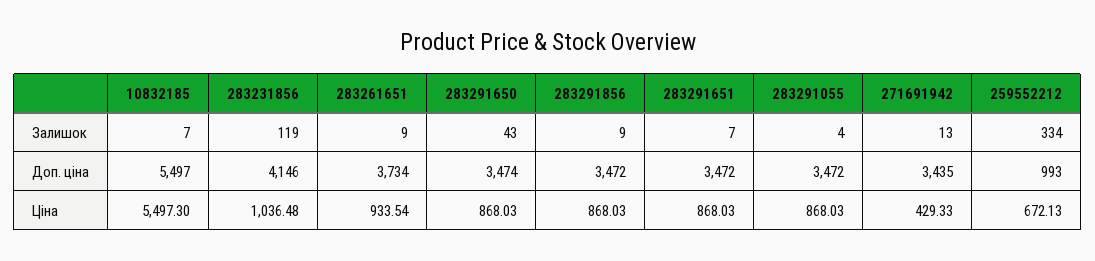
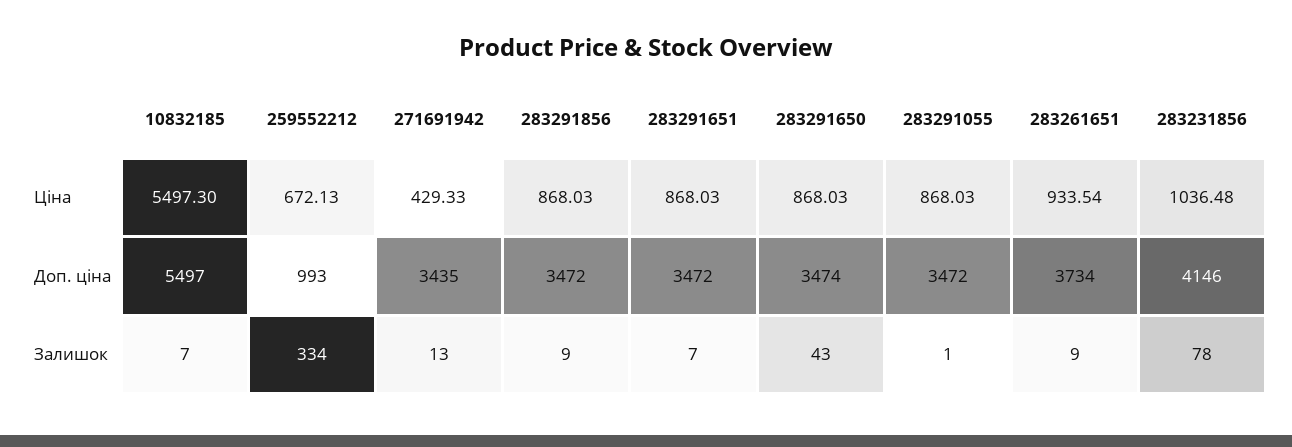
  {
    "10832185": {
      "Залишок": 7,
      "Доп. ціна": 5497,
      "Ціна": 5497.3
    },
    "283231856": {
-     "Залишок": 119,
+     "Залишок": 78,
      "Доп. ціна": 4146,
      "Ціна": 1036.48
    },
    "283261651": {
      "Залишок": 9,
      "Доп. ціна": 3734,
      "Ціна": 933.54
    },
    "283291650": {
      "Залишок": 43,
      "Доп. ціна": 3474,
      "Ціна": 868.03
    },
    "283291856": {
      "Залишок": 9,
      "Доп. ціна": 3472,
      "Ціна": 868.03
    },
    "283291651": {
      "Залишок": 7,
      "Доп. ціна": 3472,
      "Ціна": 868.03
    },
    "283291055": {
-     "Залишок": 4,
+     "Залишок": 1,
      "Доп. ціна": 3472,
      "Ціна": 868.03
    },
    "271691942": {
      "Залишок": 13,
      "Доп. ціна": 3435,
      "Ціна": 429.33
    },
    "259552212": {
      "Залишок": 334,
      "Доп. ціна": 993,
      "Ціна": 672.13
    }
  }

